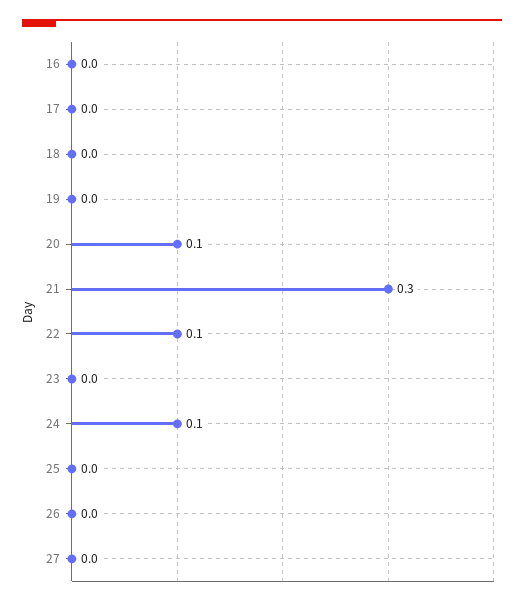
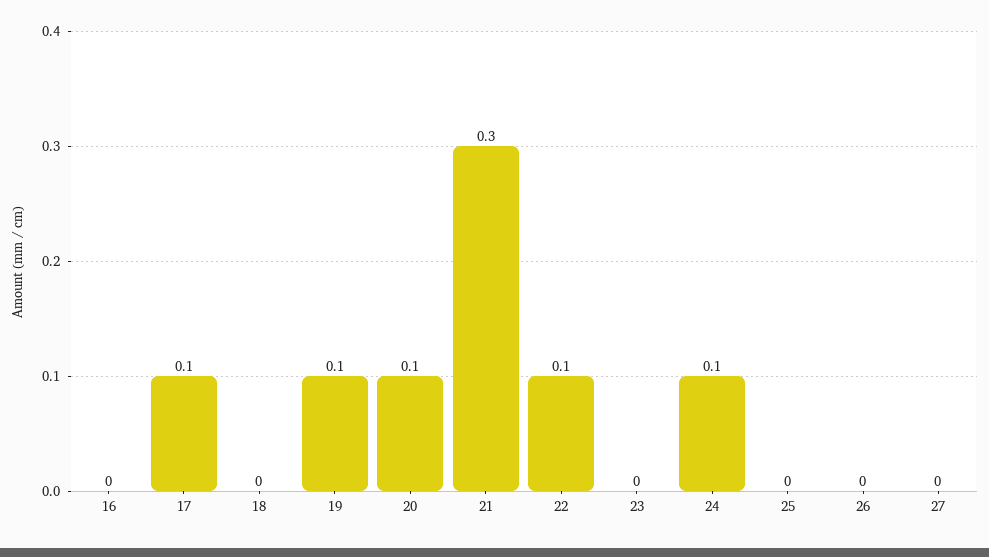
  {
    "16": 0,
-   "17": 0,
+   "17": 0.1,
    "18": 0,
-   "19": 0,
+   "19": 0.1,
    "20": 0.1,
    "21": 0.3,
    "22": 0.1,
    "23": 0,
    "24": 0.1,
    "25": 0,
    "26": 0,
    "27": 0
  }

